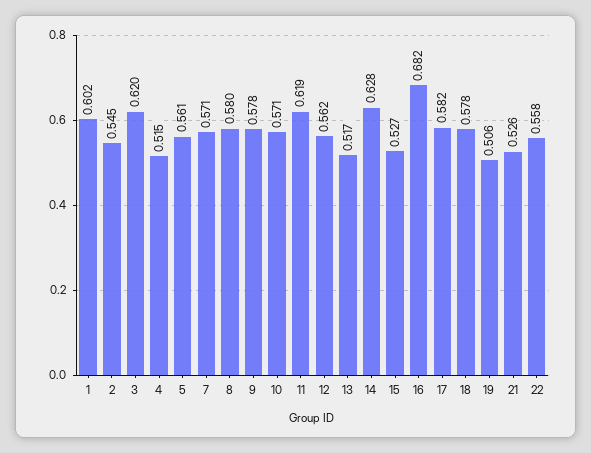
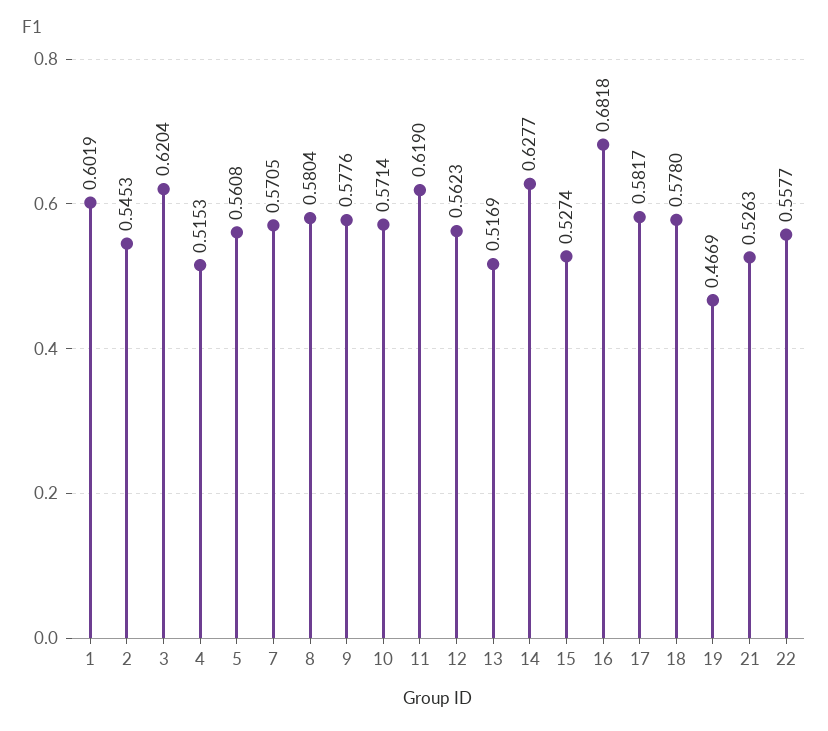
  {
    "1": 0.6019,
    "2": 0.5453,
    "3": 0.6204,
    "4": 0.5153,
    "5": 0.5608,
    "7": 0.5705,
    "8": 0.5804,
    "9": 0.5776,
    "10": 0.5714,
    "11": 0.619,
    "12": 0.5623,
    "13": 0.5169,
    "14": 0.6277,
    "15": 0.5274,
    "16": 0.6818,
    "17": 0.5817,
    "18": 0.578,
-   "19": 0.506,
+   "19": 0.4669,
    "21": 0.5263,
    "22": 0.5577
  }

